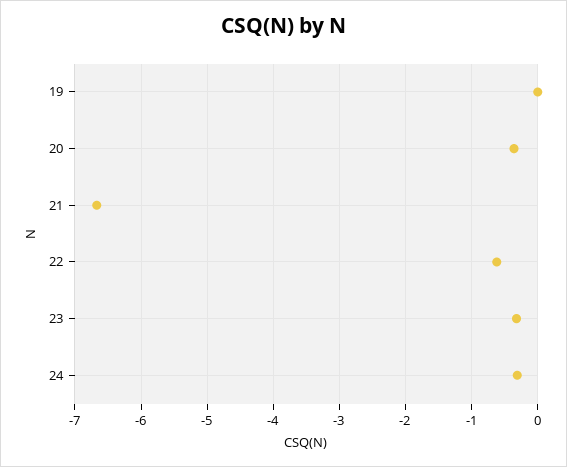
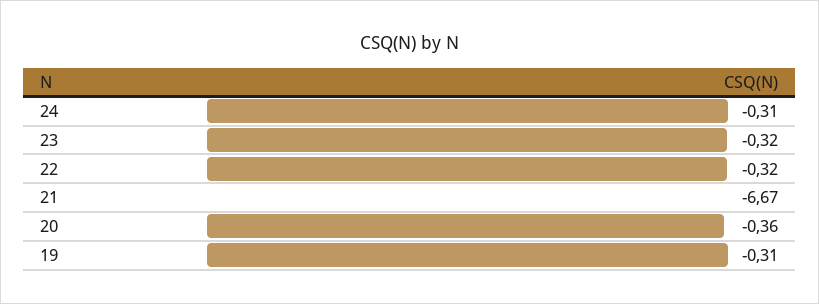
  {
-   "19": 0,
+   "19": -0.31,
    "20": -0.36,
    "21": -6.67,
-   "22": -0.6,
+   "22": -0.32,
    "23": -0.32,
    "24": -0.31
  }

